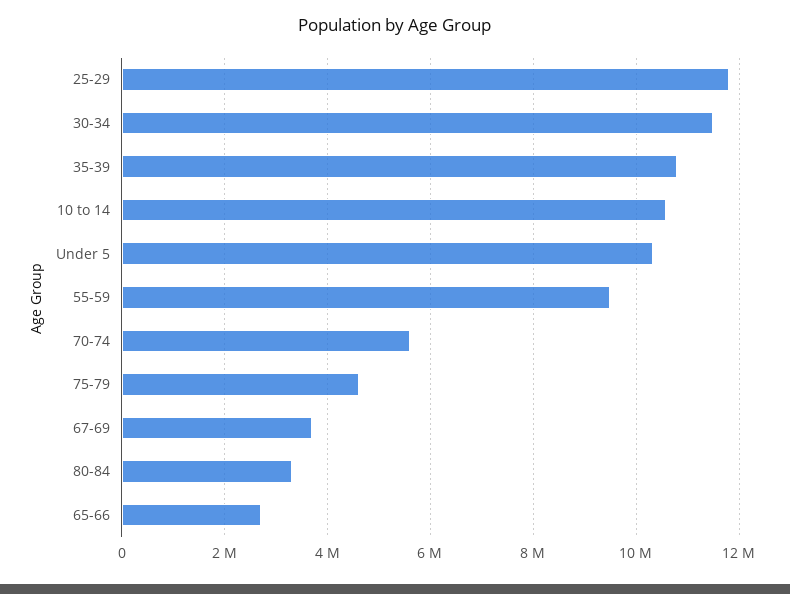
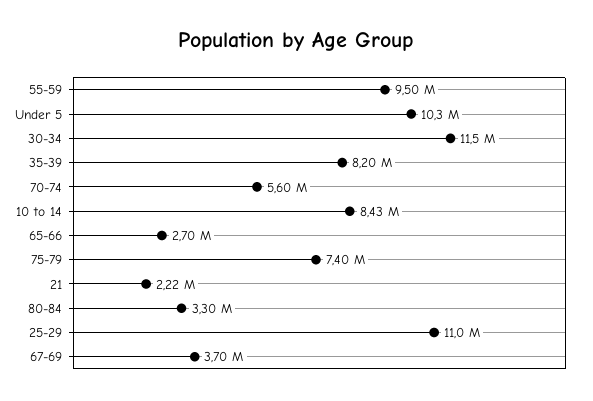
  {
-   "25-29": 11800000,
+   "25-29": 11000000,
    "30-34": 11500000,
-   "35-39": 10800000,
+   "35-39": 8200000,
-   "10 to 14": 10600000,
+   "10 to 14": 8430000,
    "Under 5": 10300000,
    "55-59": 9500000,
    "70-74": 5600000,
-   "75-79": 4600000,
+   "75-79": 7400000,
    "67-69": 3700000,
    "80-84": 3300000,
-   "65-66": 2700000
+   "65-66": 2700000,
+   "21": 2220000
  }

